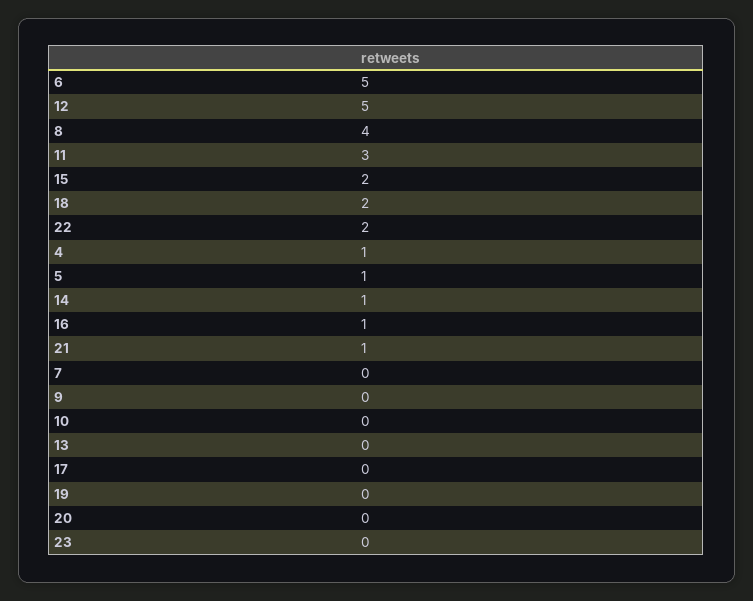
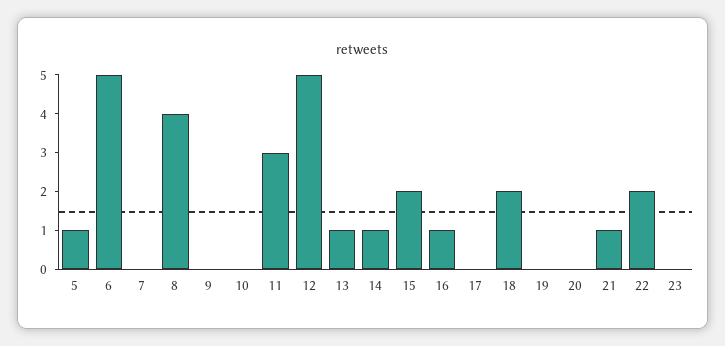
  {
    "6": 5,
    "12": 5,
    "8": 4,
    "11": 3,
    "15": 2,
    "18": 2,
    "22": 2,
-   "4": 1,
    "5": 1,
    "14": 1,
    "16": 1,
    "21": 1,
    "7": 0,
    "9": 0,
    "10": 0,
-   "13": 0,
+   "13": 1,
    "17": 0,
    "19": 0,
    "20": 0,
    "23": 0
  }

